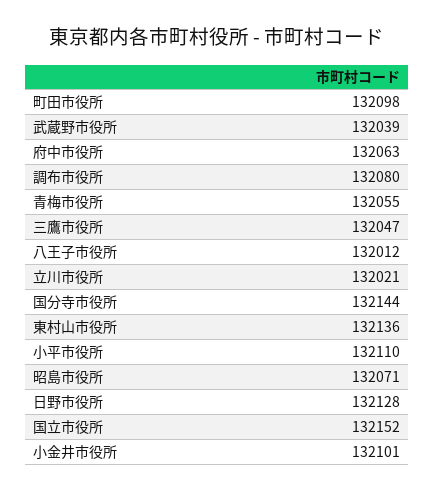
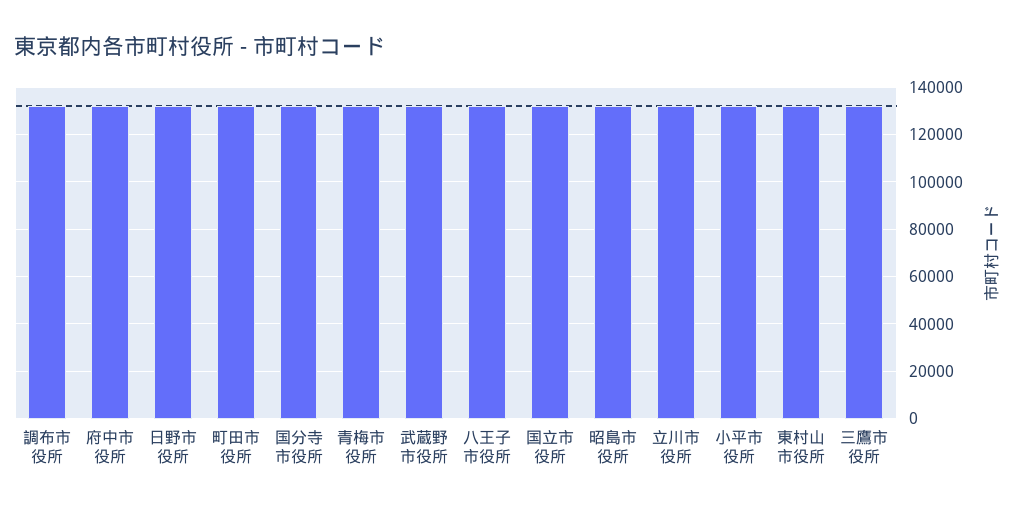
  {
    "町田市役所": 132098,
    "武蔵野市役所": 132039,
    "府中市役所": 132063,
    "調布市役所": 132080,
    "青梅市役所": 132055,
    "三鷹市役所": 132047,
    "八王子市役所": 132012,
    "立川市役所": 132021,
    "国分寺市役所": 132144,
    "東村山市役所": 132136,
    "小平市役所": 132110,
    "昭島市役所": 132071,
    "日野市役所": 132128,
-   "国立市役所": 132152,
+   "国立市役所": 132152
-   "小金井市役所": 132101
  }

